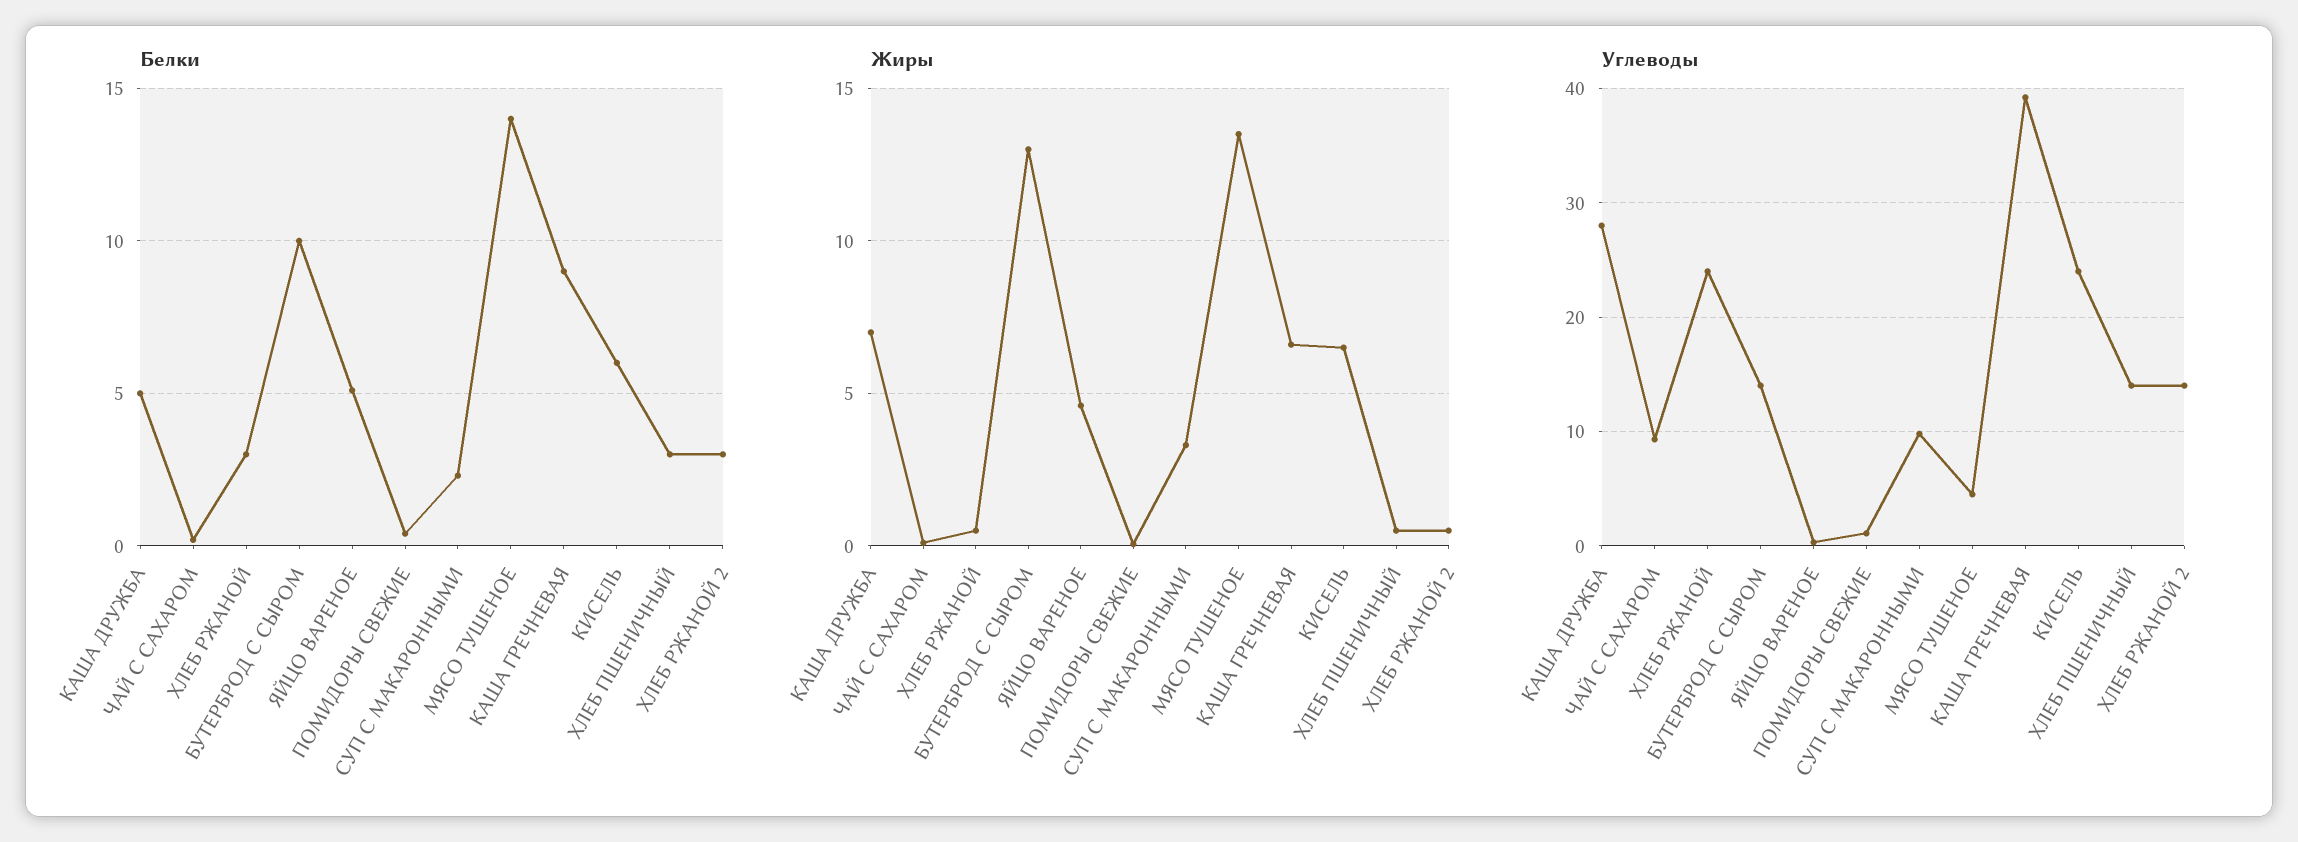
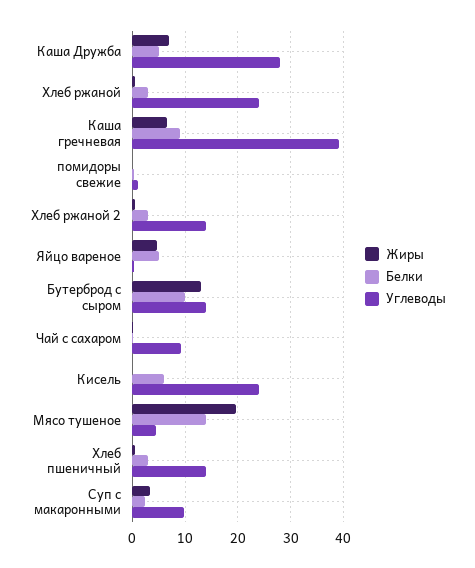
  {
    "Белки": {
      "КАША ДРУЖБА": 5,
      "ЧАЙ С САХАРОМ": 0,
      "ХЛЕБ РЖАНОЙ": 3,
      "БУТЕРБРОД С СЫРОМ": 10,
      "ЯЙЦО ВАРЕНОЕ": 5,
      "ПОМИДОРЫ СВЕЖИЕ": 0.5,
      "СУП С МАКАРОННЫМИ": 2.5,
      "МЯСО ТУШЕНОЕ": 14,
      "КАША ГРЕЧНЕВАЯ": 9,
      "КИСЕЛЬ": 6,
      "ХЛЕБ ПШЕНИЧНЫЙ": 3,
      "ХЛЕБ РЖАНОЙ 2": 3
    },
    "Жиры": {
      "КАША ДРУЖБА": 7,
      "ЧАЙ С САХАРОМ": 0,
      "ХЛЕБ РЖАНОЙ": 0.5,
      "БУТЕРБРОД С СЫРОМ": 13,
      "ЯЙЦО ВАРЕНОЕ": 4.5,
      "ПОМИДОРЫ СВЕЖИЕ": 0,
      "СУП С МАКАРОННЫМИ": 3.5,
-     "МЯСО ТУШЕНОЕ": 13.5,
+     "МЯСО ТУШЕНОЕ": 20,
      "КАША ГРЕЧНЕВАЯ": 6.5,
-     "КИСЕЛЬ": 6.5,
+     "КИСЕЛЬ": 0,
      "ХЛЕБ ПШЕНИЧНЫЙ": 0.5,
      "ХЛЕБ РЖАНОЙ 2": 0.5
    },
    "Углеводы": {
      "КАША ДРУЖБА": 28,
      "ЧАЙ С САХАРОМ": 9,
      "ХЛЕБ РЖАНОЙ": 24,
      "БУТЕРБРОД С СЫРОМ": 14,
      "ЯЙЦО ВАРЕНОЕ": 0,
      "ПОМИДОРЫ СВЕЖИЕ": 1,
      "СУП С МАКАРОННЫМИ": 10,
      "МЯСО ТУШЕНОЕ": 5,
      "КАША ГРЕЧНЕВАЯ": 39,
      "КИСЕЛЬ": 24,
      "ХЛЕБ ПШЕНИЧНЫЙ": 14,
      "ХЛЕБ РЖАНОЙ 2": 14
    }
  }

